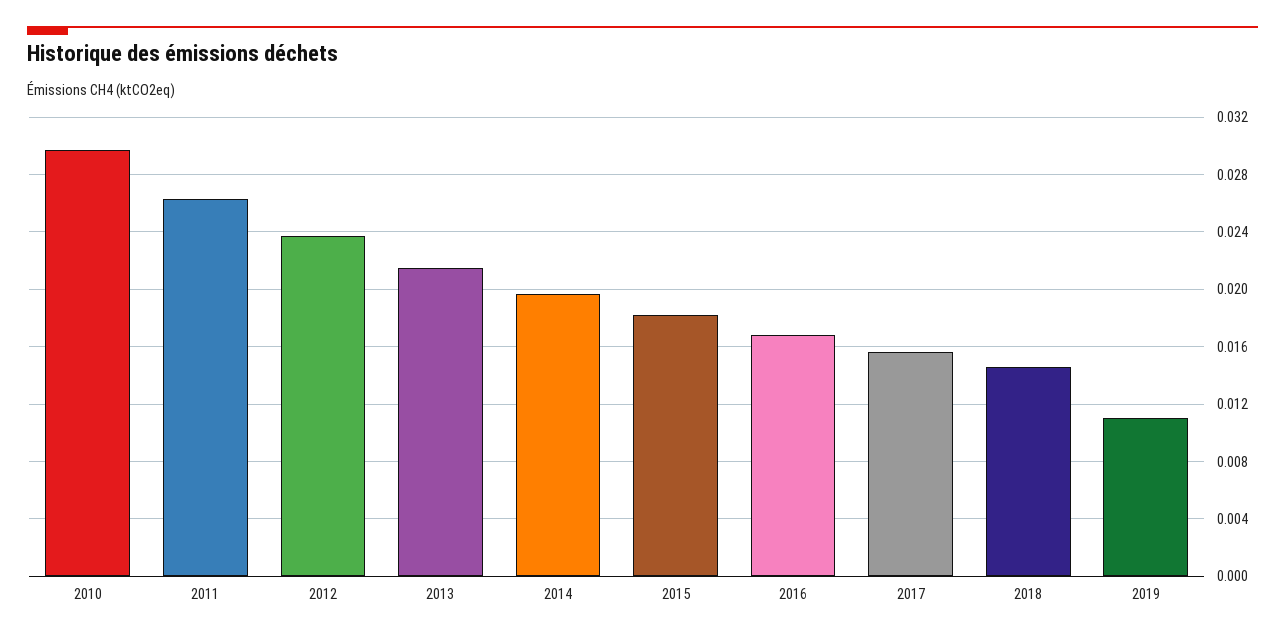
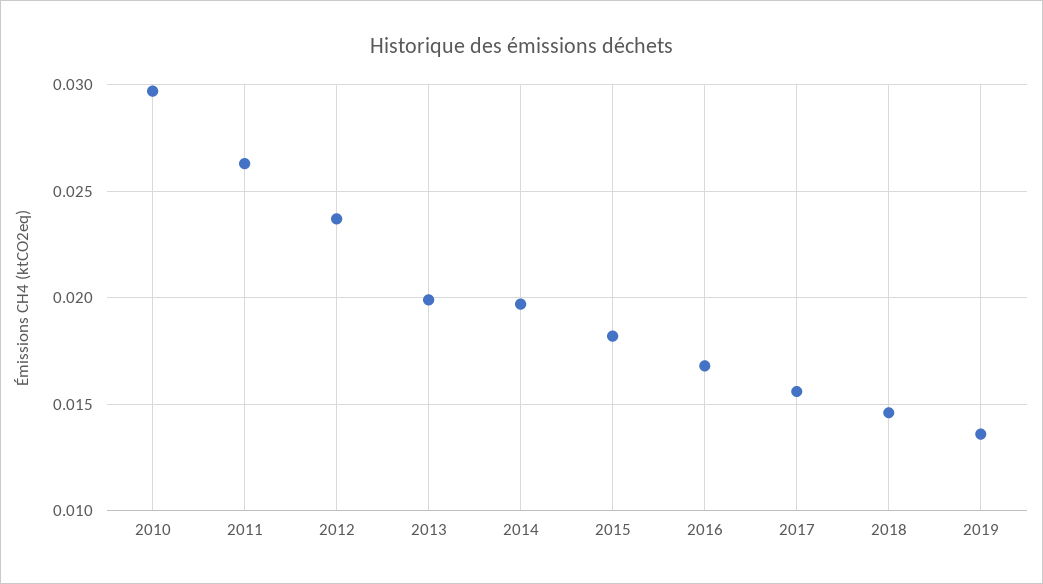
  {
    "2010": 0.0295,
    "2011": 0.0265,
    "2012": 0.0235,
-   "2013": 0.0215,
+   "2013": 0.02,
    "2014": 0.0195,
    "2015": 0.018,
    "2016": 0.017,
    "2017": 0.0155,
    "2018": 0.0145,
-   "2019": 0.011
+   "2019": 0.0135
  }

